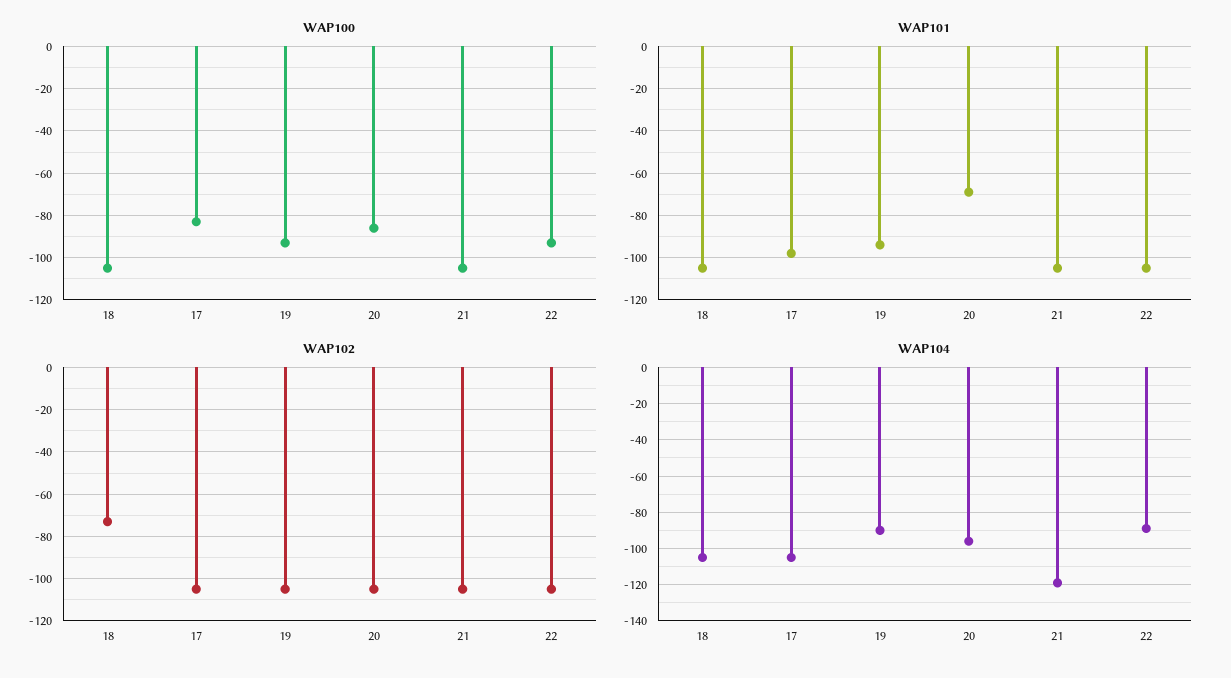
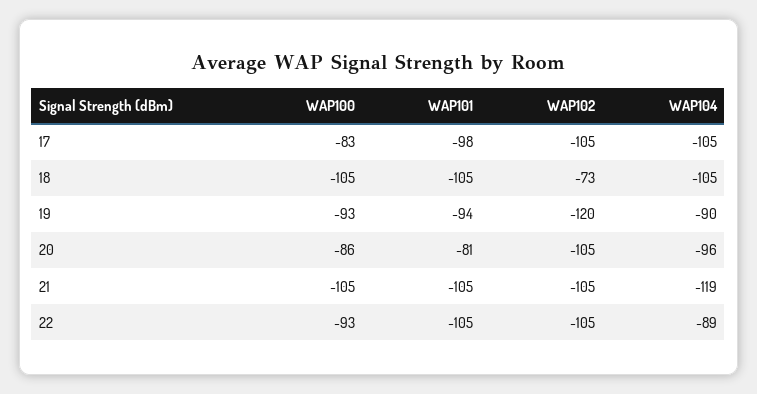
  {
    "WAP100": {
      "18": -105,
      "17": -83,
      "19": -93,
      "20": -86,
      "21": -105,
      "22": -93
    },
    "WAP101": {
      "18": -105,
      "17": -98,
      "19": -94,
-     "20": -70,
+     "20": -81,
      "21": -105,
      "22": -105
    },
    "WAP102": {
      "18": -73,
      "17": -105,
-     "19": -105,
+     "19": -120,
      "20": -105,
      "21": -105,
      "22": -105
    },
    "WAP104": {
      "18": -105,
      "17": -105,
      "19": -90,
      "20": -96,
      "21": -119,
      "22": -89
    }
  }

